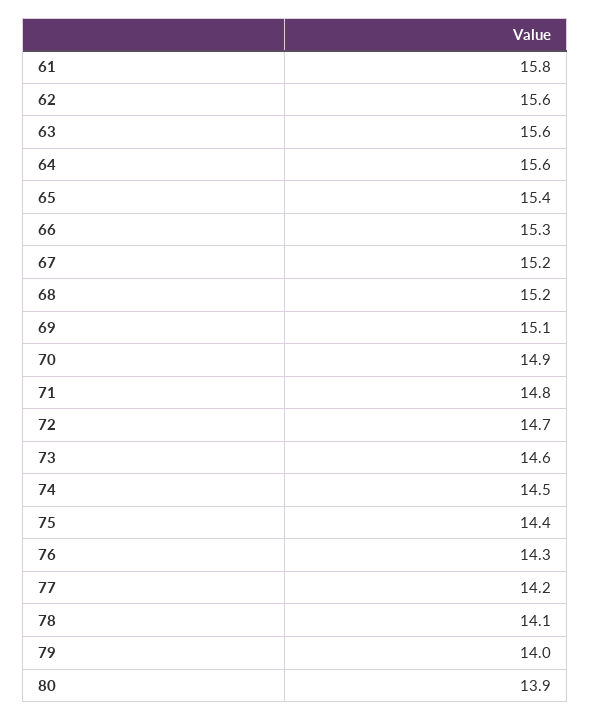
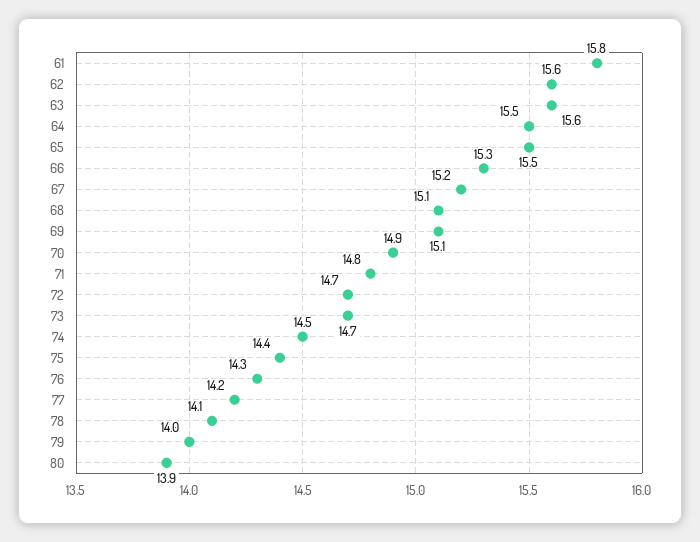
  {
    "61": 15.8,
    "62": 15.6,
    "63": 15.6,
-   "64": 15.6,
+   "64": 15.5,
-   "65": 15.4,
+   "65": 15.5,
    "66": 15.3,
    "67": 15.2,
-   "68": 15.2,
+   "68": 15.1,
    "69": 15.1,
    "70": 14.9,
    "71": 14.8,
    "72": 14.7,
-   "73": 14.6,
+   "73": 14.7,
    "74": 14.5,
    "75": 14.4,
    "76": 14.3,
    "77": 14.2,
    "78": 14.1,
    "79": 14,
    "80": 13.9
  }

